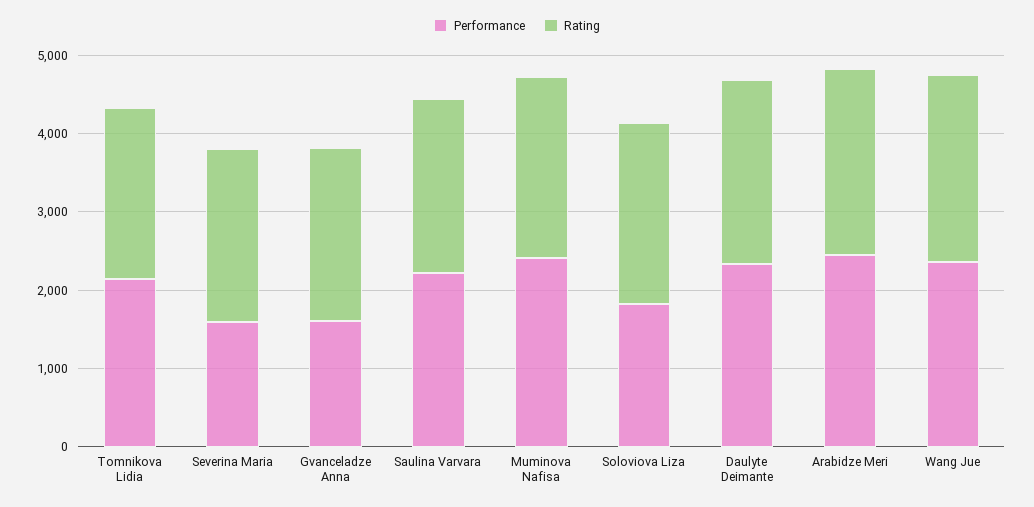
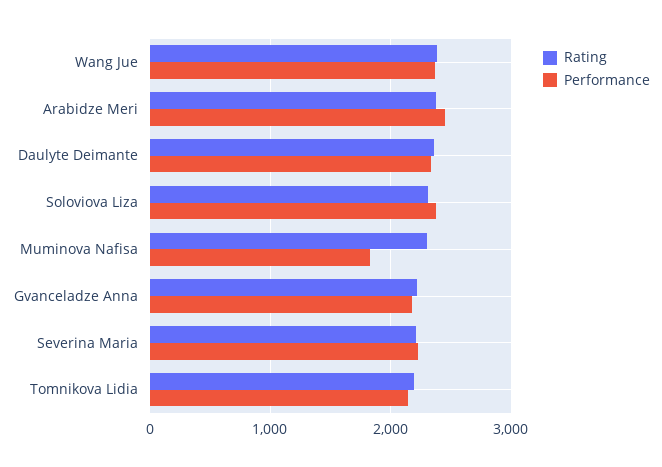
  {
    "Performance": {
      "Tomnikova Lidia": 2100,
-     "Severina Maria": 1600,
+     "Severina Maria": 2200,
-     "Gvanceladze Anna": 1600,
+     "Gvanceladze Anna": 2200,
-     "Saulina Varvara": 2200,
-     "Muminova Nafisa": 2400,
+     "Muminova Nafisa": 1800,
-     "Soloviova Liza": 1800,
+     "Soloviova Liza": 2400,
      "Daulyte Deimante": 2300,
      "Arabidze Meri": 2500,
      "Wang Jue": 2400
    },
    "Rating": {
      "Tomnikova Lidia": 2200,
      "Severina Maria": 2200,
      "Gvanceladze Anna": 2200,
-     "Saulina Varvara": 2200,
      "Muminova Nafisa": 2300,
      "Soloviova Liza": 2300,
      "Daulyte Deimante": 2400,
      "Arabidze Meri": 2400,
      "Wang Jue": 2400
    }
  }

